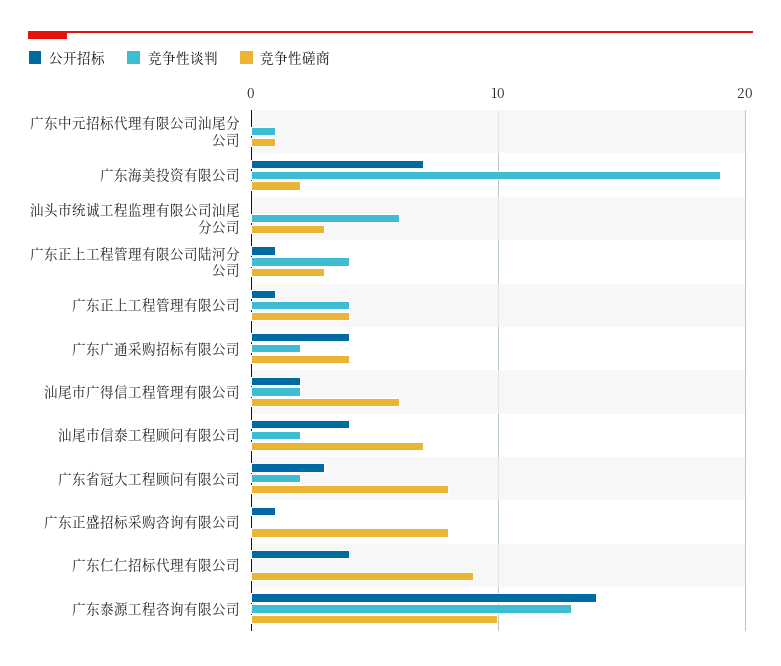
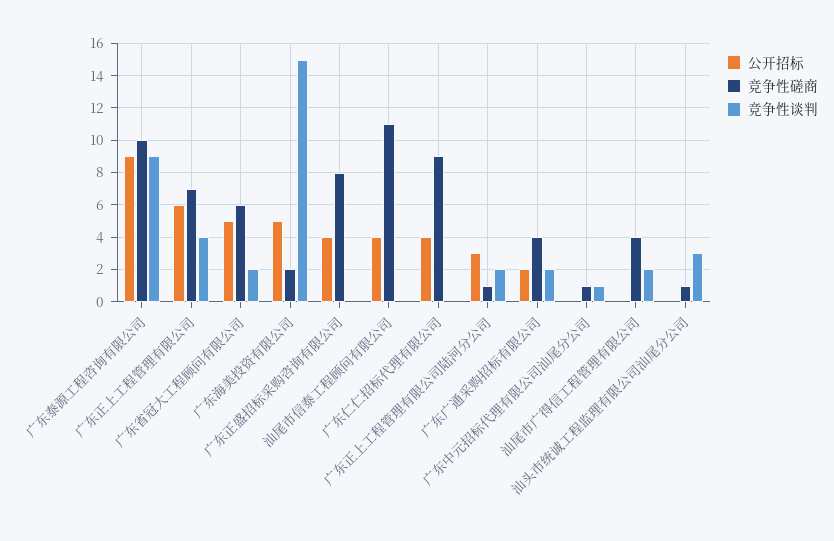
  {
    "公开招标": {
      "广东中元招标代理有限公司汕尾分公司": 0,
-     "广东海美投资有限公司": 7,
+     "广东海美投资有限公司": 5,
      "汕头市统诚工程监理有限公司汕尾分公司": 0,
-     "广东正上工程管理有限公司陆河分公司": 1,
+     "广东正上工程管理有限公司陆河分公司": 3,
-     "广东正上工程管理有限公司": 1,
+     "广东正上工程管理有限公司": 6,
-     "广东广通采购招标有限公司": 4,
+     "广东广通采购招标有限公司": 2,
-     "汕尾市广得信工程管理有限公司": 2,
+     "汕尾市广得信工程管理有限公司": 0,
      "汕尾市信泰工程顾问有限公司": 4,
-     "广东省冠大工程顾问有限公司": 3,
+     "广东省冠大工程顾问有限公司": 5,
-     "广东正盛招标采购咨询有限公司": 1,
+     "广东正盛招标采购咨询有限公司": 4,
      "广东仁仁招标代理有限公司": 4,
-     "广东泰源工程咨询有限公司": 14
+     "广东泰源工程咨询有限公司": 9
    },
    "竞争性谈判": {
      "广东中元招标代理有限公司汕尾分公司": 1,
-     "广东海美投资有限公司": 19,
+     "广东海美投资有限公司": 15,
-     "汕头市统诚工程监理有限公司汕尾分公司": 6,
+     "汕头市统诚工程监理有限公司汕尾分公司": 3,
-     "广东正上工程管理有限公司陆河分公司": 4,
+     "广东正上工程管理有限公司陆河分公司": 2,
      "广东正上工程管理有限公司": 4,
      "广东广通采购招标有限公司": 2,
      "汕尾市广得信工程管理有限公司": 2,
-     "汕尾市信泰工程顾问有限公司": 2,
+     "汕尾市信泰工程顾问有限公司": 0,
      "广东省冠大工程顾问有限公司": 2,
      "广东正盛招标采购咨询有限公司": 0,
      "广东仁仁招标代理有限公司": 0,
-     "广东泰源工程咨询有限公司": 13
+     "广东泰源工程咨询有限公司": 9
    },
    "竞争性磋商": {
      "广东中元招标代理有限公司汕尾分公司": 1,
      "广东海美投资有限公司": 2,
-     "汕头市统诚工程监理有限公司汕尾分公司": 3,
+     "汕头市统诚工程监理有限公司汕尾分公司": 1,
-     "广东正上工程管理有限公司陆河分公司": 3,
+     "广东正上工程管理有限公司陆河分公司": 1,
-     "广东正上工程管理有限公司": 4,
+     "广东正上工程管理有限公司": 7,
      "广东广通采购招标有限公司": 4,
-     "汕尾市广得信工程管理有限公司": 6,
+     "汕尾市广得信工程管理有限公司": 4,
-     "汕尾市信泰工程顾问有限公司": 7,
+     "汕尾市信泰工程顾问有限公司": 11,
-     "广东省冠大工程顾问有限公司": 8,
+     "广东省冠大工程顾问有限公司": 6,
      "广东正盛招标采购咨询有限公司": 8,
      "广东仁仁招标代理有限公司": 9,
      "广东泰源工程咨询有限公司": 10
    }
  }

